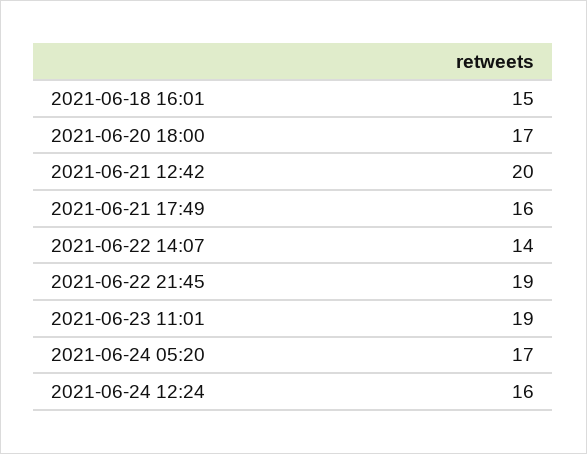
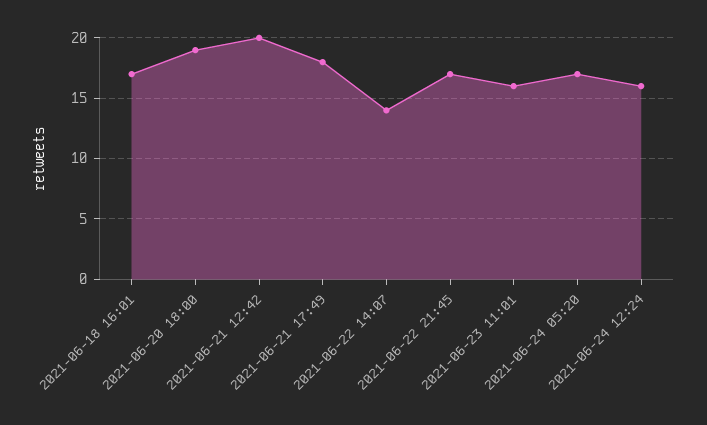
  {
-   "2021-06-18 16:01": 15,
+   "2021-06-18 16:01": 17,
-   "2021-06-20 18:00": 17,
+   "2021-06-20 18:00": 19,
    "2021-06-21 12:42": 20,
-   "2021-06-21 17:49": 16,
+   "2021-06-21 17:49": 18,
    "2021-06-22 14:07": 14,
-   "2021-06-22 21:45": 19,
+   "2021-06-22 21:45": 17,
-   "2021-06-23 11:01": 19,
+   "2021-06-23 11:01": 16,
    "2021-06-24 05:20": 17,
    "2021-06-24 12:24": 16
  }

